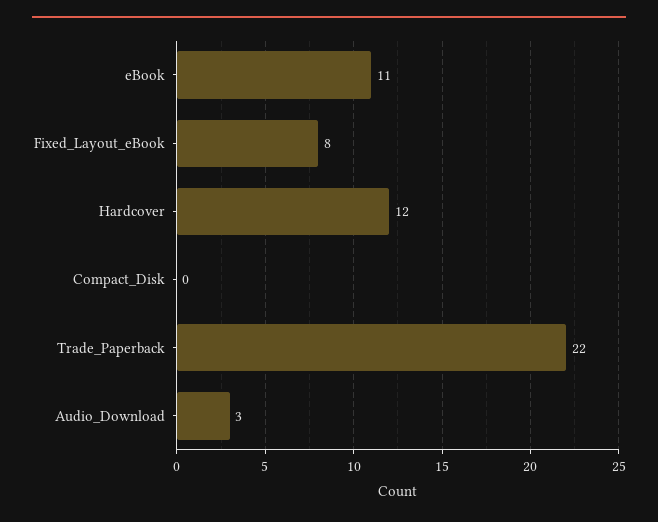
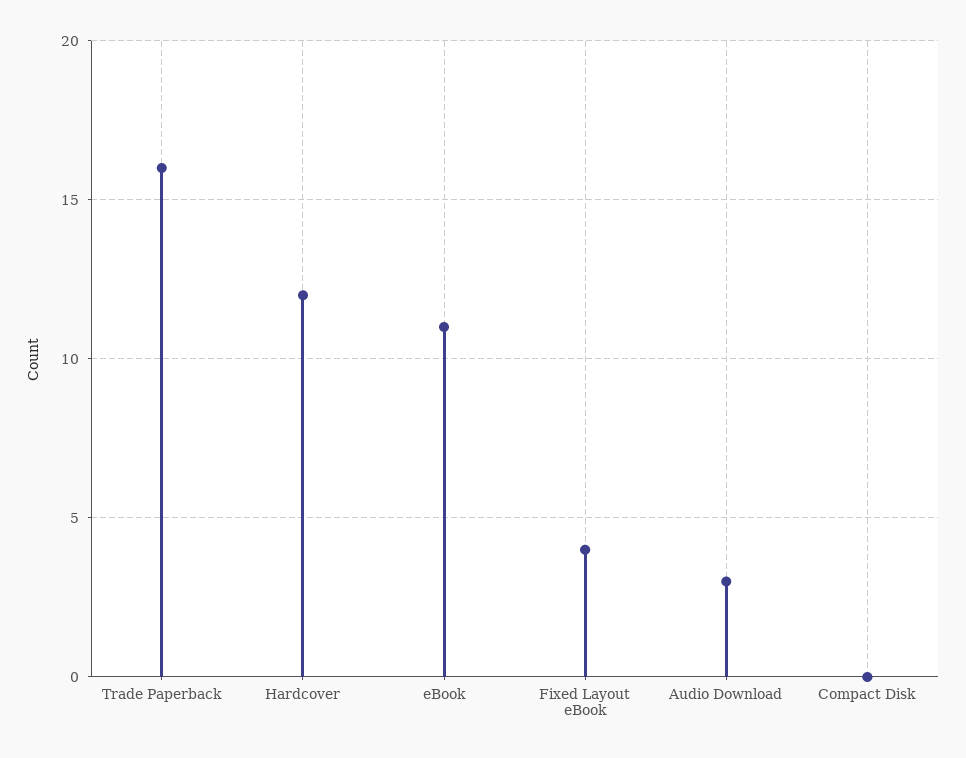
  {
    "eBook": 11,
-   "Fixed_Layout_eBook": 8,
+   "Fixed_Layout_eBook": 4,
    "Hardcover": 12,
    "Compact_Disk": 0,
-   "Trade_Paperback": 22,
+   "Trade_Paperback": 16,
    "Audio_Download": 3
  }

